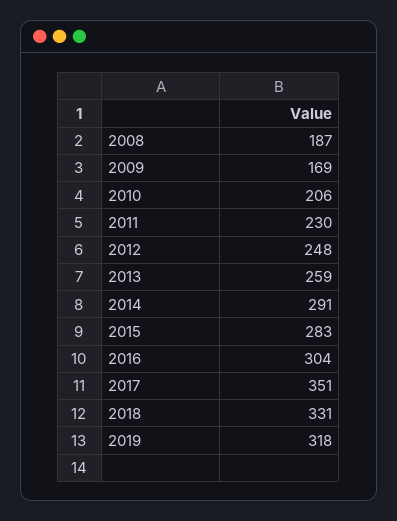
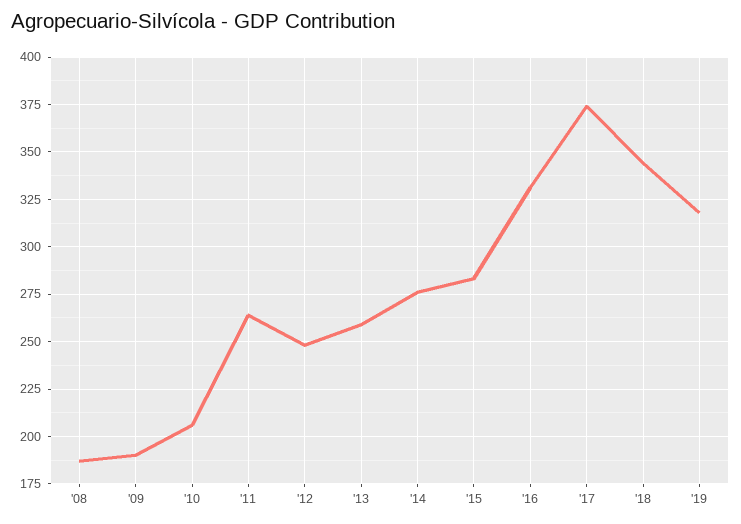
  {
    "2008": 187,
-   "2009": 169,
+   "2009": 190,
    "2010": 206,
-   "2011": 230,
+   "2011": 265,
    "2012": 248,
    "2013": 259,
-   "2014": 291,
+   "2014": 275,
    "2015": 283,
-   "2016": 304,
+   "2016": 330,
-   "2017": 351,
+   "2017": 375,
-   "2018": 331,
+   "2018": 345,
    "2019": 318
  }

